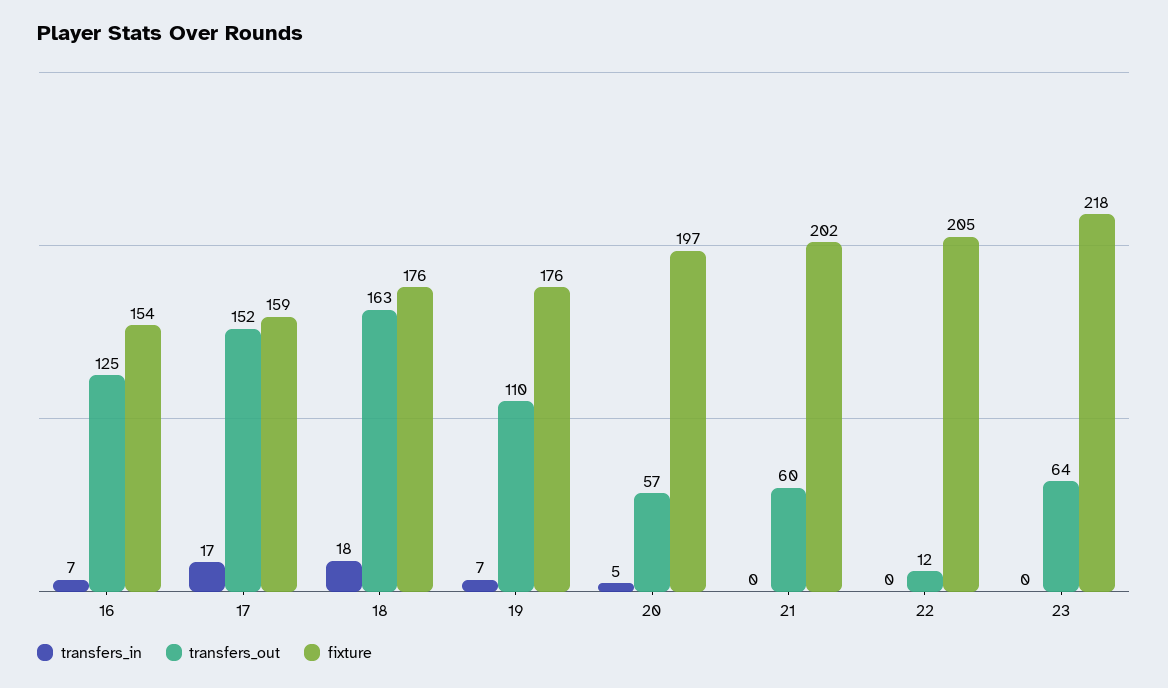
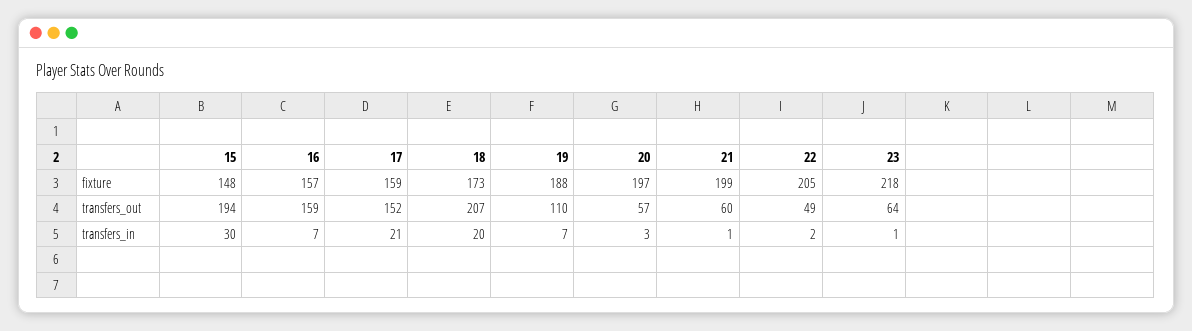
  {
    "transfers_in": {
      "16": 7,
-     "17": 17,
+     "17": 21,
-     "18": 18,
+     "18": 20,
      "19": 7,
-     "20": 5,
+     "20": 3,
-     "21": 0,
+     "21": 1,
-     "22": 0,
+     "22": 2,
-     "23": 0
+     "23": 1,
+     "15": 30
    },
    "transfers_out": {
-     "16": 125,
+     "16": 159,
      "17": 152,
-     "18": 163,
+     "18": 207,
      "19": 110,
      "20": 57,
      "21": 60,
-     "22": 12,
+     "22": 49,
-     "23": 64
+     "23": 64,
+     "15": 194
    },
    "fixture": {
-     "16": 154,
+     "16": 157,
      "17": 159,
-     "18": 176,
+     "18": 173,
-     "19": 176,
+     "19": 188,
      "20": 197,
-     "21": 202,
+     "21": 199,
      "22": 205,
-     "23": 218
+     "23": 218,
+     "15": 148
    }
  }

